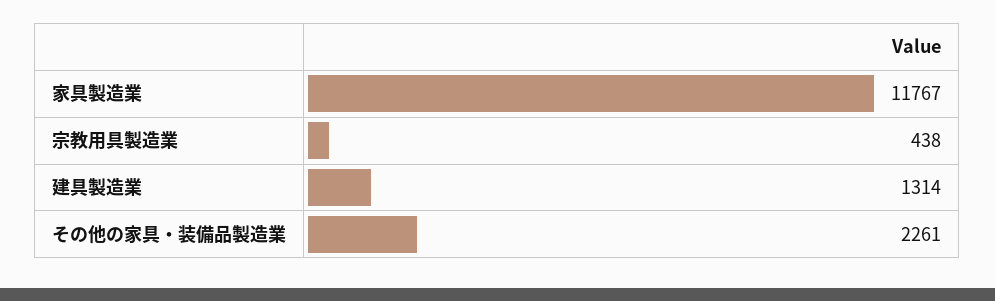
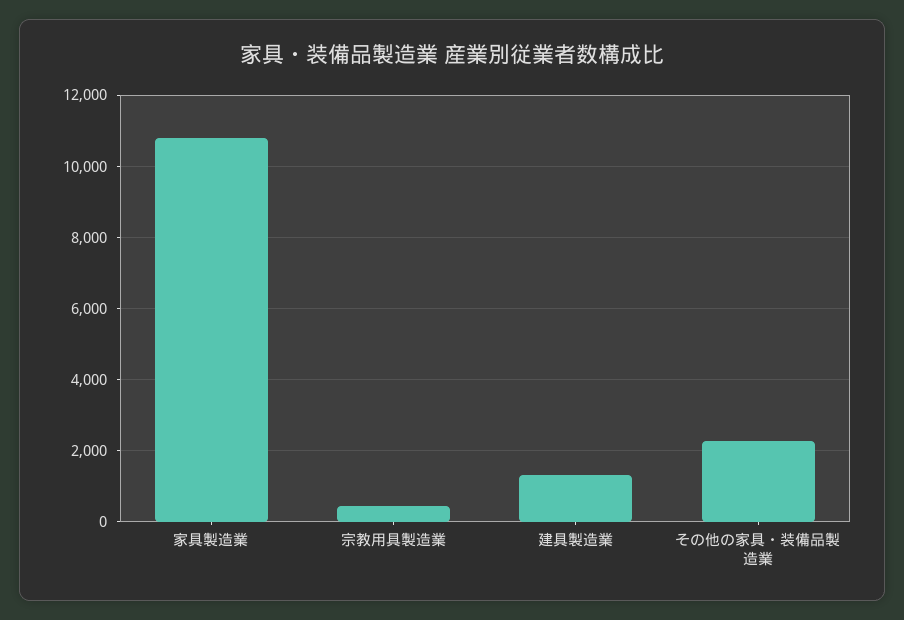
  {
-   "家具製造業": 11767,
+   "家具製造業": 10800,
    "宗教用具製造業": 438,
    "建具製造業": 1314,
    "その他の家具・装備品製造業": 2261
  }

